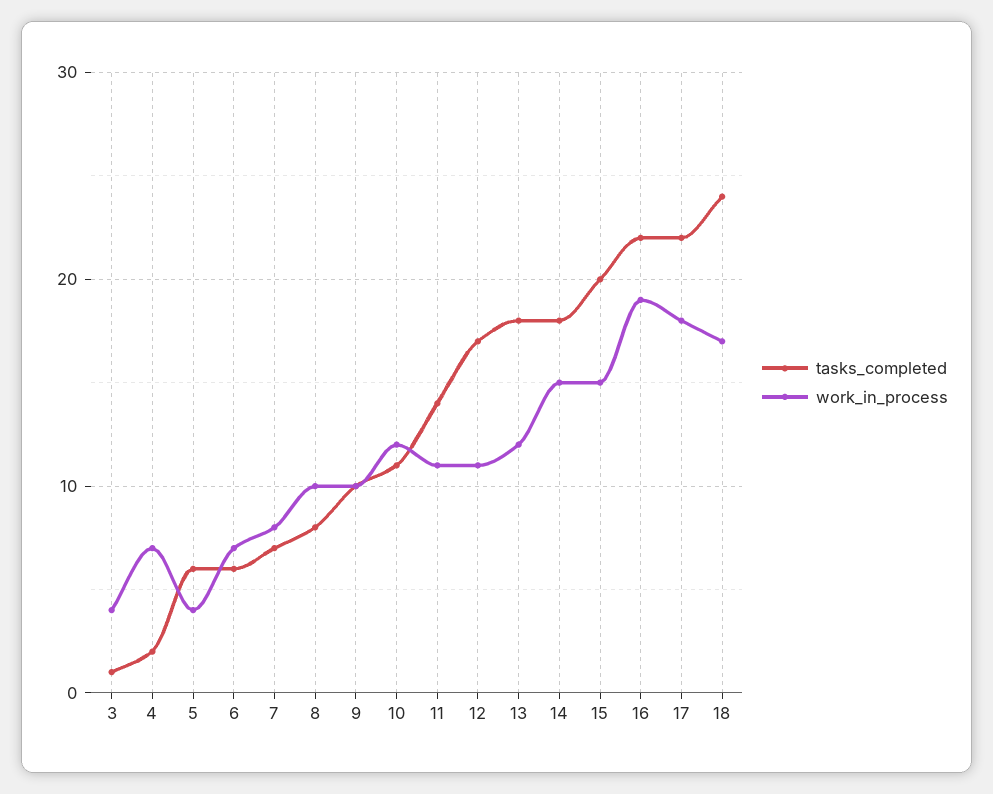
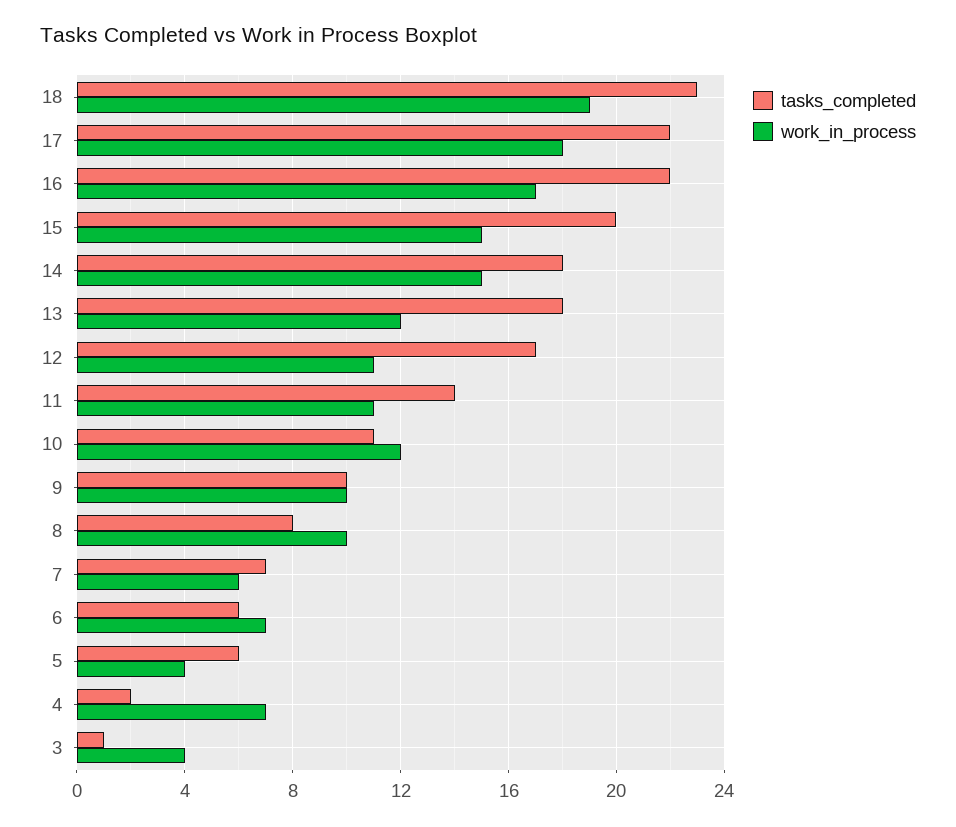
  {
    "tasks_completed": {
      "3": 1,
      "4": 2,
      "5": 6,
      "6": 6,
      "7": 7,
      "8": 8,
      "9": 10,
      "10": 11,
      "11": 14,
      "12": 17,
      "13": 18,
      "14": 18,
      "15": 20,
      "16": 22,
      "17": 22,
-     "18": 24
+     "18": 23
    },
    "work_in_process": {
      "3": 4,
      "4": 7,
      "5": 4,
      "6": 7,
-     "7": 8,
+     "7": 6,
      "8": 10,
      "9": 10,
      "10": 12,
      "11": 11,
      "12": 11,
      "13": 12,
      "14": 15,
      "15": 15,
-     "16": 19,
+     "16": 17,
      "17": 18,
-     "18": 17
+     "18": 19
    }
  }

